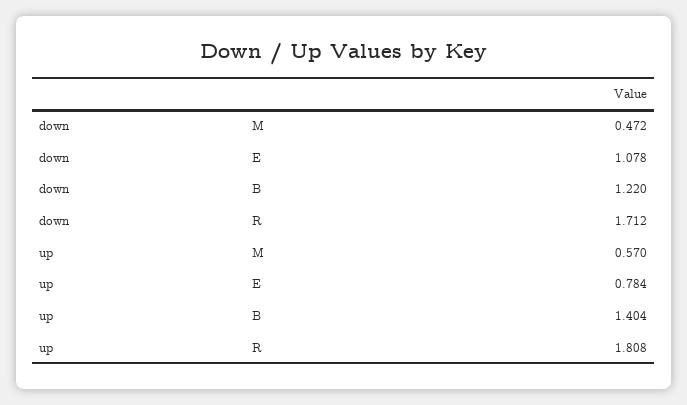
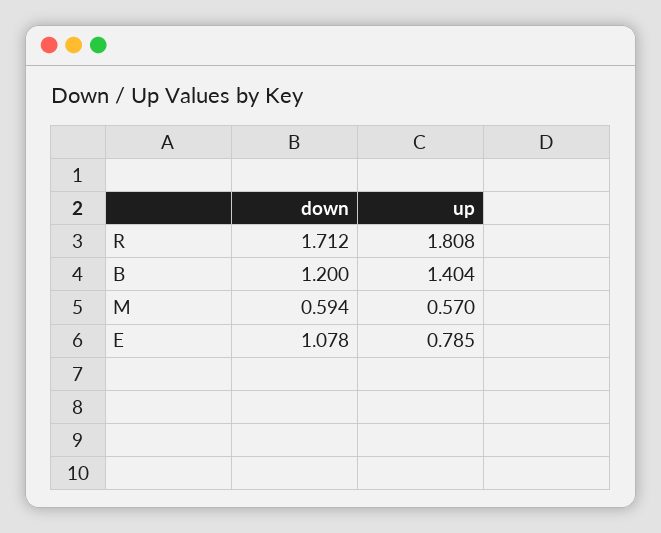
  {
    "down": {
-     "M": 0.472,
+     "M": 0.594,
      "E": 1.078,
-     "B": 1.22,
+     "B": 1.2,
      "R": 1.712
    },
    "up": {
      "M": 0.57,
-     "E": 0.784,
+     "E": 0.785,
      "B": 1.404,
      "R": 1.808
    }
  }

